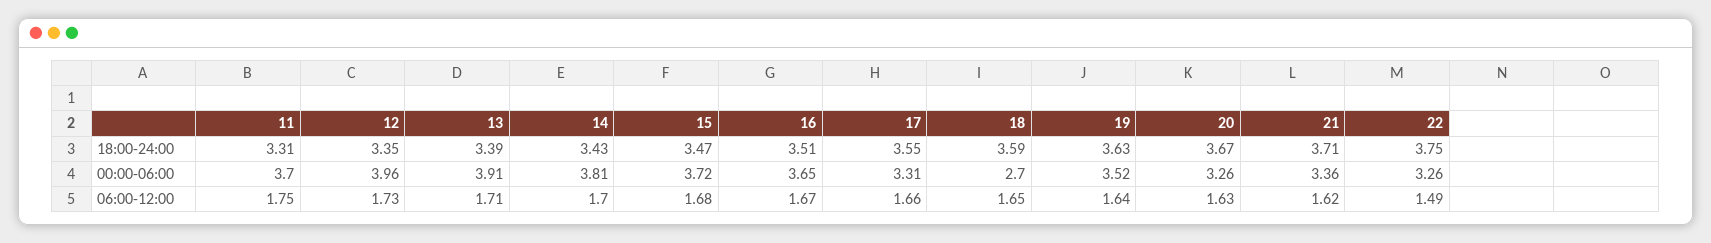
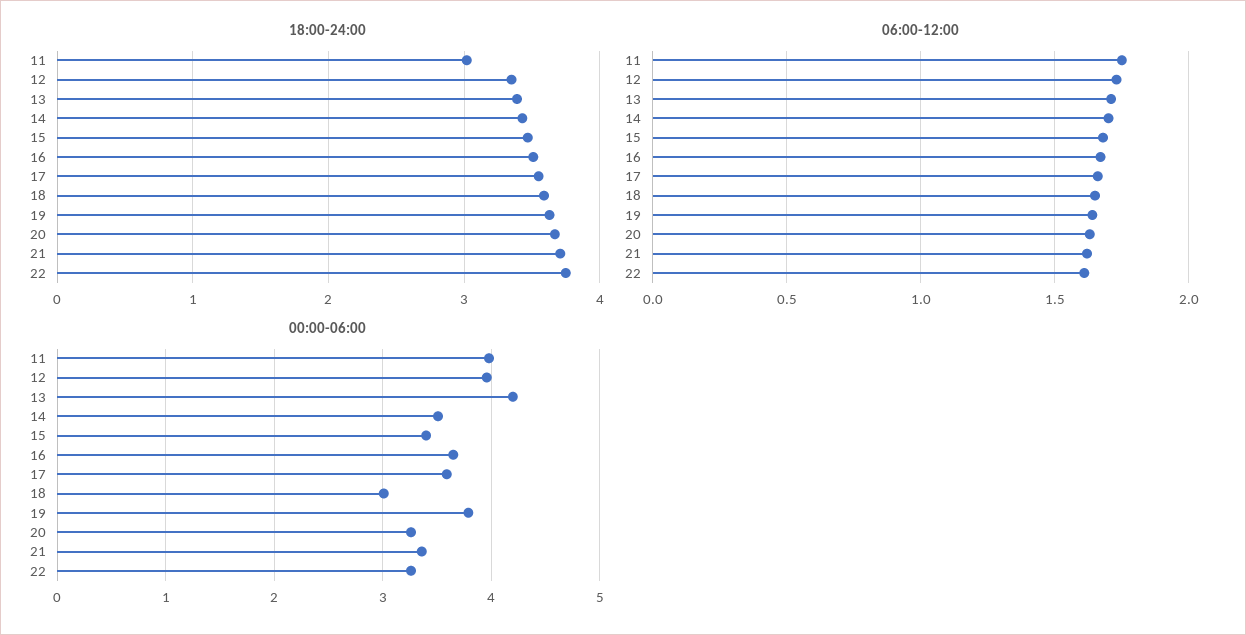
  {
    "18:00-24:00": {
-     "11": 3.31,
+     "11": 3,
      "12": 3.35,
      "13": 3.39,
      "14": 3.43,
      "15": 3.47,
      "16": 3.51,
      "17": 3.55,
      "18": 3.59,
      "19": 3.63,
      "20": 3.67,
      "21": 3.71,
      "22": 3.75
    },
    "00:00-06:00": {
-     "11": 3.7,
+     "11": 4,
      "12": 3.96,
-     "13": 3.91,
+     "13": 4.2,
-     "14": 3.81,
+     "14": 3.5,
-     "15": 3.72,
+     "15": 3.4,
      "16": 3.65,
-     "17": 3.31,
+     "17": 3.6,
-     "18": 2.7,
+     "18": 3,
-     "19": 3.52,
+     "19": 3.8,
      "20": 3.26,
      "21": 3.36,
      "22": 3.26
    },
    "06:00-12:00": {
      "11": 1.75,
      "12": 1.73,
      "13": 1.71,
      "14": 1.7,
      "15": 1.68,
      "16": 1.67,
      "17": 1.66,
      "18": 1.65,
      "19": 1.64,
      "20": 1.63,
      "21": 1.62,
-     "22": 1.49
+     "22": 1.6
    }
  }

